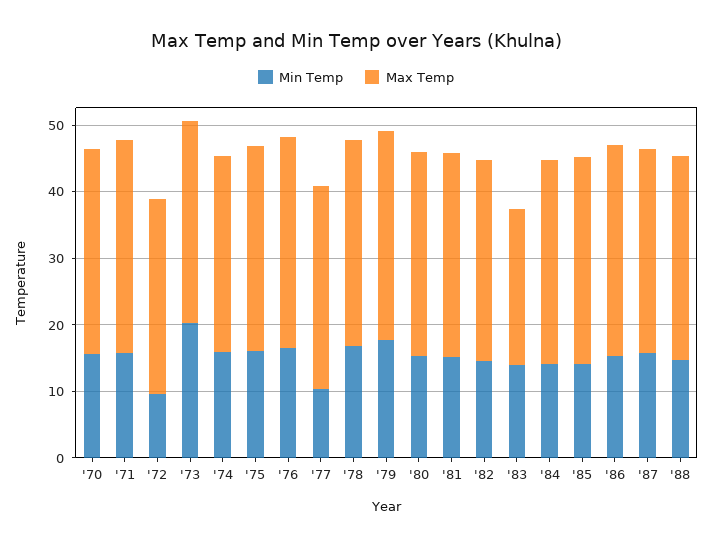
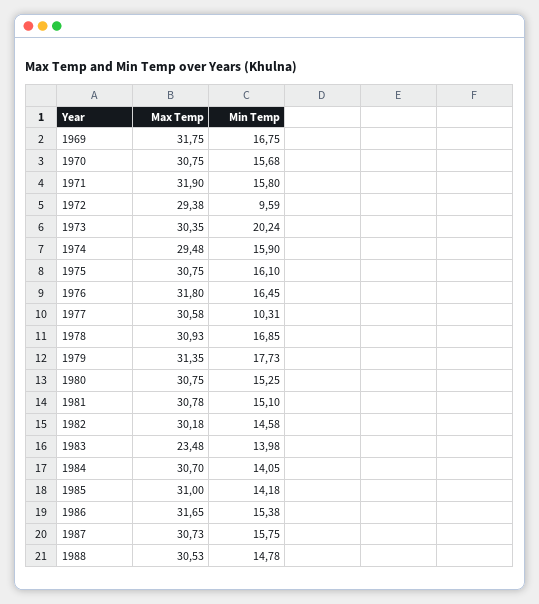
  {
    "Min Temp": {
      "'70": 15.68,
      "'71": 15.8,
      "'72": 9.59,
      "'73": 20.24,
      "'74": 15.9,
      "'75": 16.1,
      "'76": 16.45,
      "'77": 10.31,
      "'78": 16.85,
      "'79": 17.73,
      "'80": 15.25,
      "'81": 15.1,
      "'82": 14.58,
      "'83": 13.98,
      "'84": 14.05,
      "'85": 14.18,
      "'86": 15.38,
      "'87": 15.75,
-     "'88": 14.78
+     "'88": 14.78,
+     "1969": 16.75
    },
    "Max Temp": {
      "'70": 30.75,
      "'71": 31.9,
      "'72": 29.38,
      "'73": 30.35,
      "'74": 29.48,
      "'75": 30.75,
      "'76": 31.8,
      "'77": 30.58,
      "'78": 30.93,
      "'79": 31.35,
      "'80": 30.75,
      "'81": 30.78,
      "'82": 30.18,
      "'83": 23.48,
      "'84": 30.7,
      "'85": 31,
      "'86": 31.65,
      "'87": 30.73,
-     "'88": 30.53
+     "'88": 30.53,
+     "1969": 31.75
    }
  }

